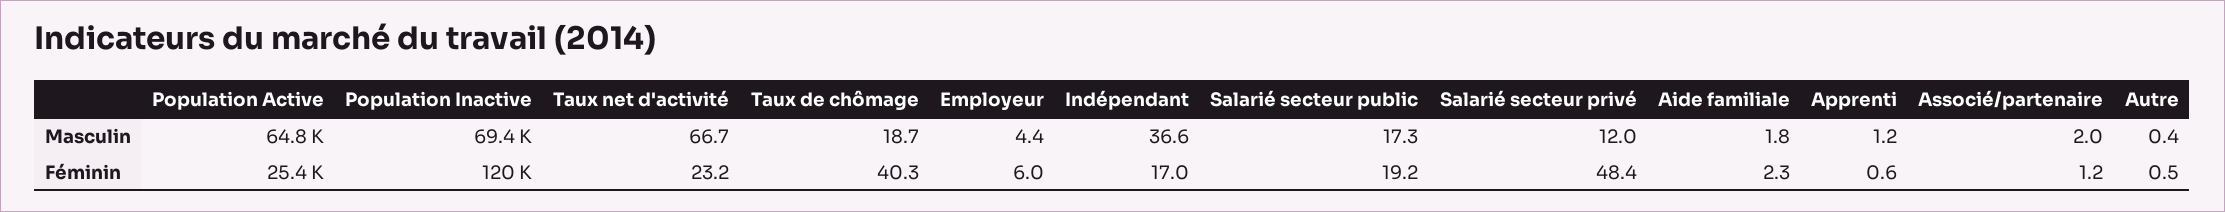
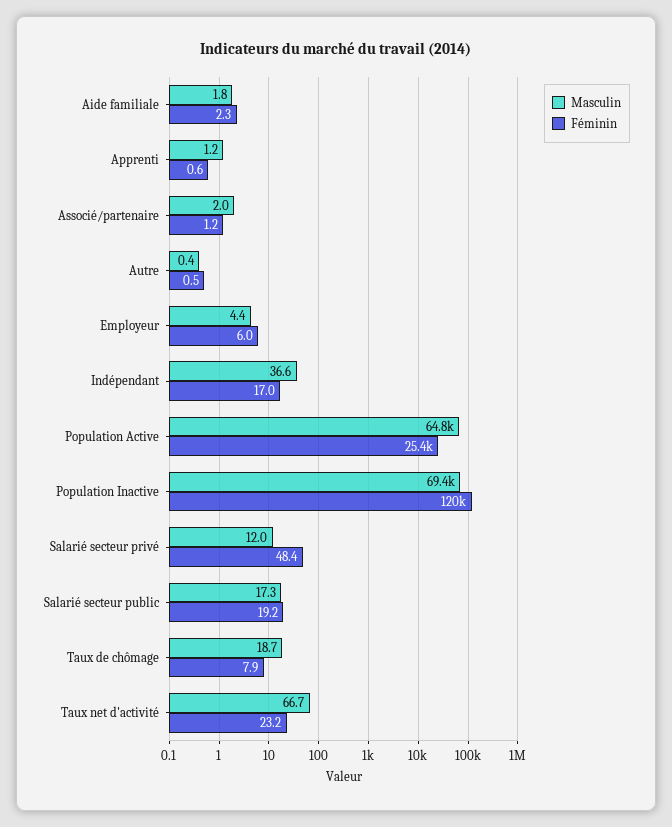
  {
    "Masculin": {
      "Population Active": 64800,
      "Population Inactive": 69400,
      "Taux net d'activité": 66.7,
      "Taux de chômage": 18.7,
      "Employeur": 4.4,
      "Indépendant": 36.6,
      "Salarié secteur public": 17.3,
      "Salarié secteur privé": 12,
      "Aide familiale": 1.8,
      "Apprenti": 1.2,
      "Associé/partenaire": 2,
      "Autre": 0.4
    },
    "Féminin": {
      "Population Active": 25400,
      "Population Inactive": 120000,
      "Taux net d'activité": 23.2,
-     "Taux de chômage": 40.3,
+     "Taux de chômage": 7.9,
      "Employeur": 6,
      "Indépendant": 17,
      "Salarié secteur public": 19.2,
      "Salarié secteur privé": 48.4,
      "Aide familiale": 2.3,
      "Apprenti": 0.6,
      "Associé/partenaire": 1.2,
      "Autre": 0.5
    }
  }

